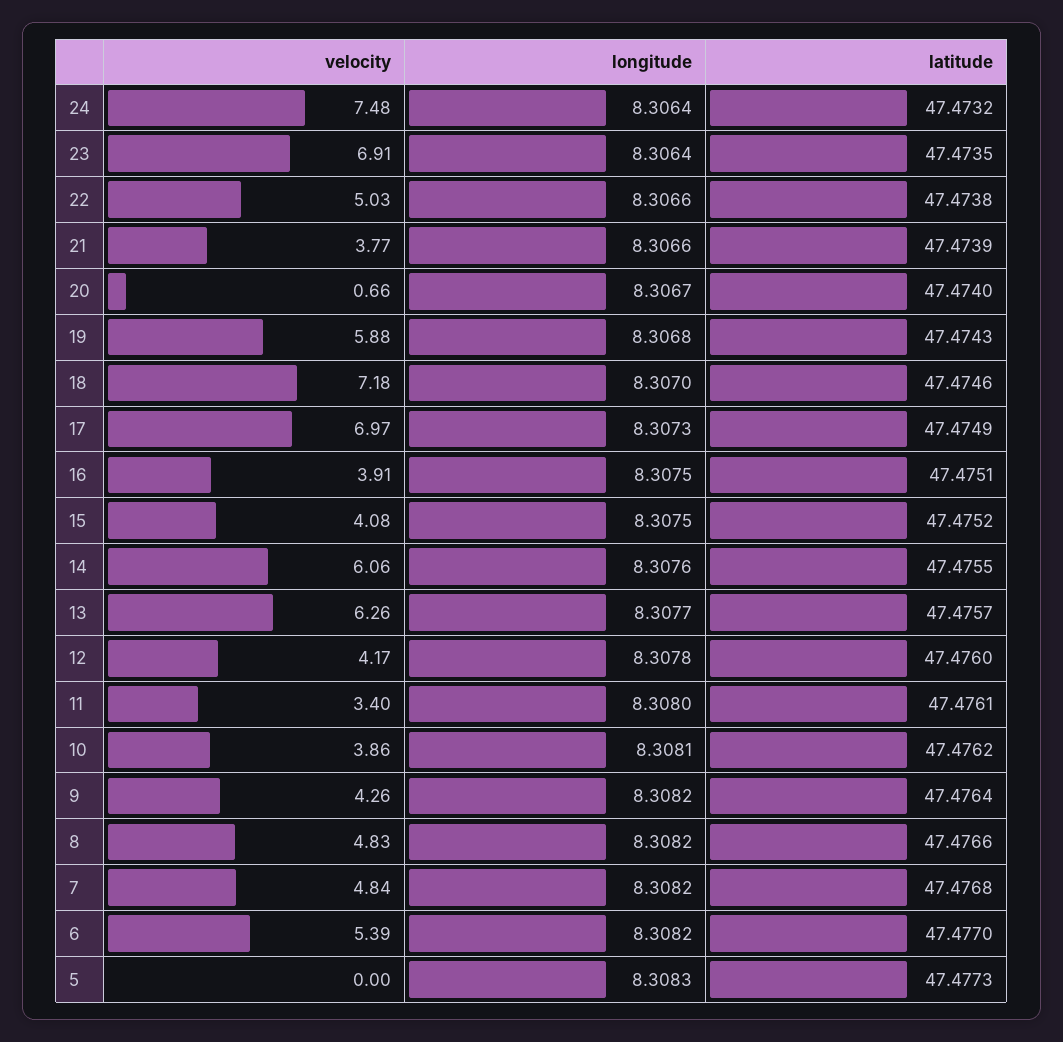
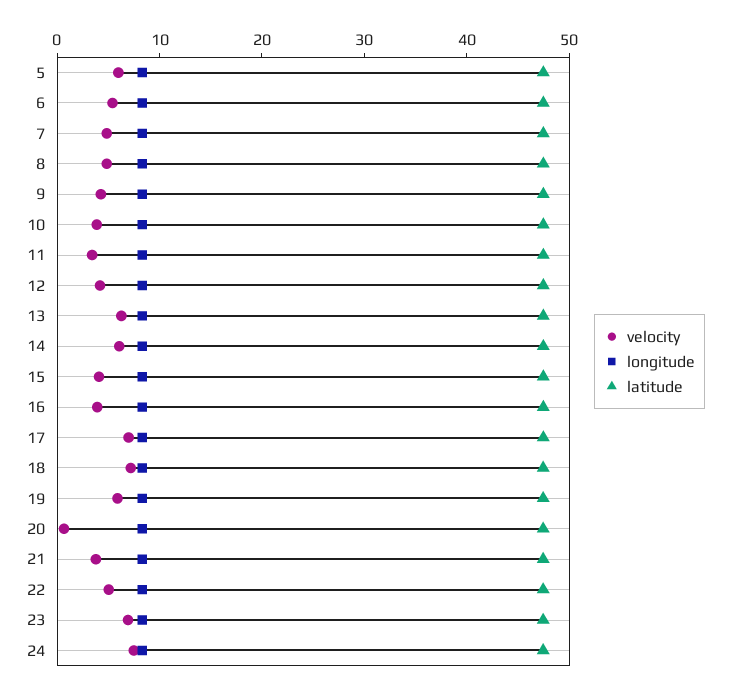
  {
    "velocity": {
      "24": 7.48,
      "23": 6.91,
      "22": 5.03,
      "21": 3.77,
      "20": 0.66,
      "19": 5.88,
      "18": 7.18,
      "17": 6.97,
      "16": 3.91,
      "15": 4.08,
      "14": 6.06,
      "13": 6.26,
      "12": 4.17,
      "11": 3.4,
      "10": 3.86,
      "9": 4.26,
      "8": 4.83,
      "7": 4.84,
      "6": 5.39,
-     "5": 0
+     "5": 6
    },
    "longitude": {
      "24": 8.3064,
      "23": 8.3064,
      "22": 8.3066,
      "21": 8.3066,
      "20": 8.3067,
      "19": 8.3068,
      "18": 8.307,
      "17": 8.3073,
      "16": 8.3075,
      "15": 8.3075,
      "14": 8.3076,
      "13": 8.3077,
      "12": 8.3078,
      "11": 8.308,
      "10": 8.3081,
      "9": 8.3082,
      "8": 8.3082,
      "7": 8.3082,
      "6": 8.3082,
      "5": 8.3083
    },
    "latitude": {
      "24": 47.4732,
      "23": 47.4735,
      "22": 47.4738,
      "21": 47.4739,
      "20": 47.474,
      "19": 47.4743,
      "18": 47.4746,
      "17": 47.4749,
      "16": 47.4751,
      "15": 47.4752,
      "14": 47.4755,
      "13": 47.4757,
      "12": 47.476,
      "11": 47.4761,
      "10": 47.4762,
      "9": 47.4764,
      "8": 47.4766,
      "7": 47.4768,
      "6": 47.477,
      "5": 47.4773
    }
  }

